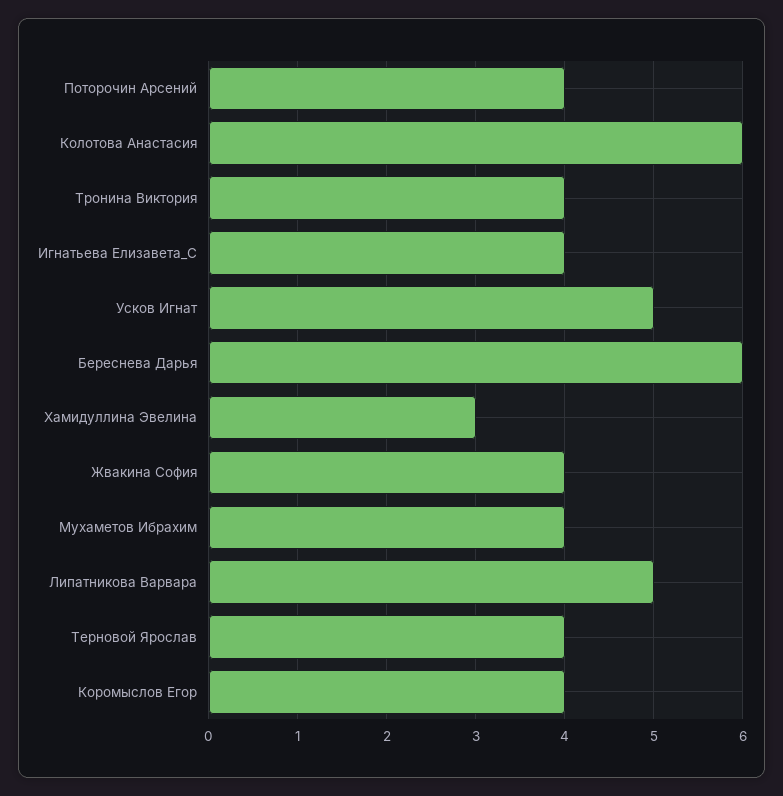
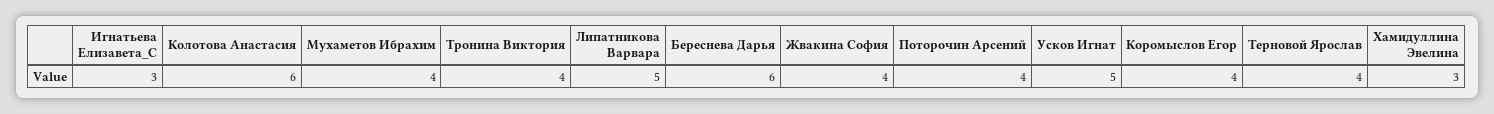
  {
    "Поторочин Арсений": 4,
    "Колотова Анастасия": 6,
    "Тронина Виктория": 4,
-   "Игнатьева Елизавета_С": 4,
+   "Игнатьева Елизавета_С": 3,
    "Усков Игнат": 5,
    "Береснева Дарья": 6,
    "Хамидуллина Эвелина": 3,
    "Жвакина София": 4,
    "Мухаметов Ибрахим": 4,
    "Липатникова Варвара": 5,
    "Терновой Ярослав": 4,
    "Коромыслов Егор": 4
  }

